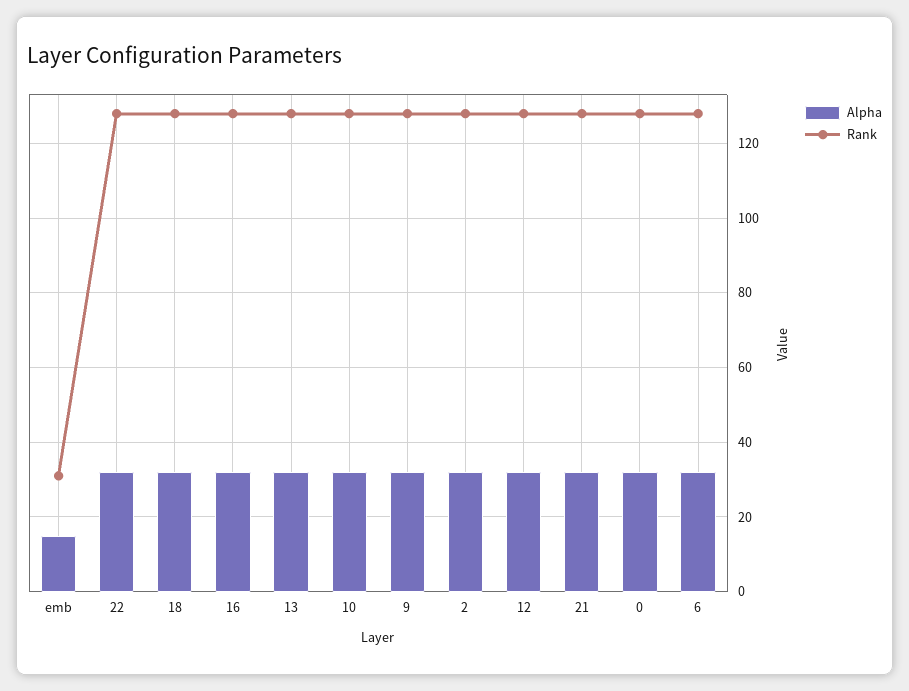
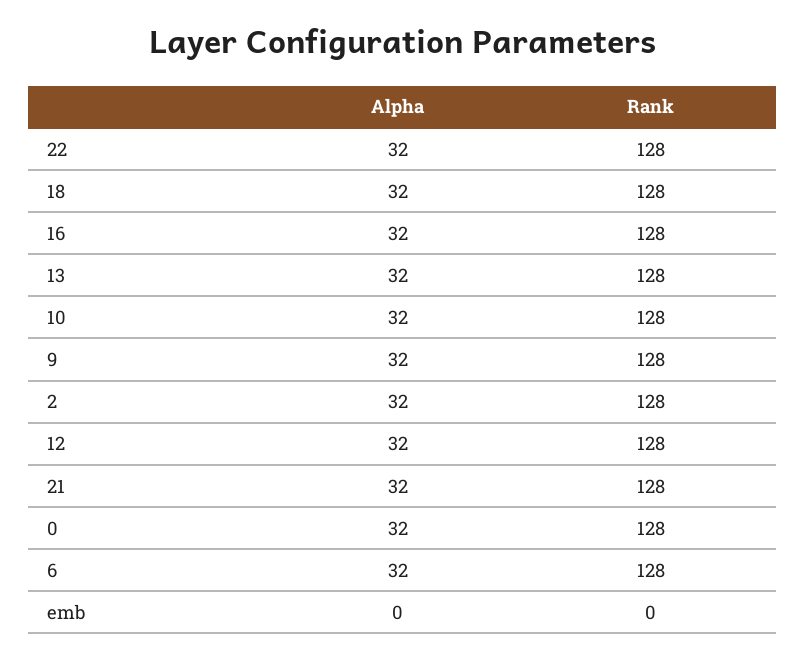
  {
    "Alpha": {
-     "emb": 15,
+     "emb": 0,
      "22": 32,
      "18": 32,
      "16": 32,
      "13": 32,
      "10": 32,
      "9": 32,
      "2": 32,
      "12": 32,
      "21": 32,
      "0": 32,
      "6": 32
    },
    "Rank": {
-     "emb": 30,
+     "emb": 0,
      "22": 128,
      "18": 128,
      "16": 128,
      "13": 128,
      "10": 128,
      "9": 128,
      "2": 128,
      "12": 128,
      "21": 128,
      "0": 128,
      "6": 128
    }
  }

